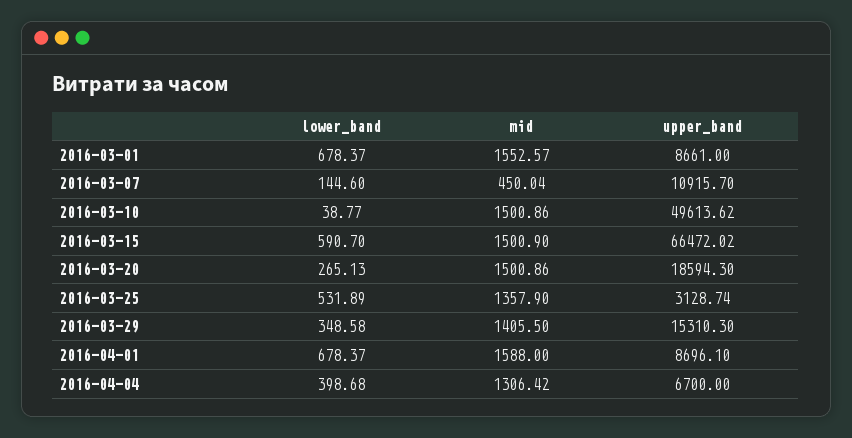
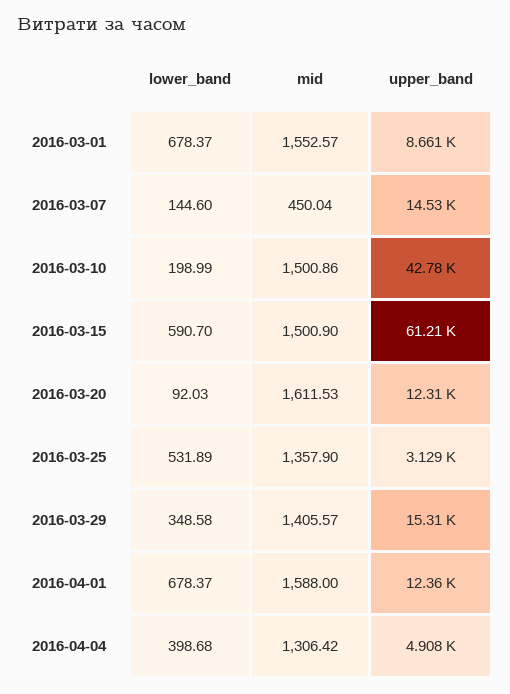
  {
    "lower_band": {
      "2016-03-01": 678.37,
      "2016-03-07": 144.6,
-     "2016-03-10": 38.77,
+     "2016-03-10": 198.99,
      "2016-03-15": 590.7,
-     "2016-03-20": 265.13,
+     "2016-03-20": 92.03,
      "2016-03-25": 531.89,
      "2016-03-29": 348.58,
      "2016-04-01": 678.37,
      "2016-04-04": 398.68
    },
    "mid": {
      "2016-03-01": 1552.57,
      "2016-03-07": 450.04,
      "2016-03-10": 1500.86,
      "2016-03-15": 1500.9,
-     "2016-03-20": 1500.86,
+     "2016-03-20": 1611.53,
      "2016-03-25": 1357.9,
-     "2016-03-29": 1405.5,
+     "2016-03-29": 1405.57,
      "2016-04-01": 1588,
      "2016-04-04": 1306.42
    },
    "upper_band": {
      "2016-03-01": 8661,
-     "2016-03-07": 10915.7,
+     "2016-03-07": 14530,
-     "2016-03-10": 49613.62,
+     "2016-03-10": 42780,
-     "2016-03-15": 66472.02,
+     "2016-03-15": 61210,
-     "2016-03-20": 18594.3,
+     "2016-03-20": 12310,
      "2016-03-25": 3128.74,
      "2016-03-29": 15310.3,
-     "2016-04-01": 8696.1,
+     "2016-04-01": 12360,
-     "2016-04-04": 6700
+     "2016-04-04": 4908
    }
  }

